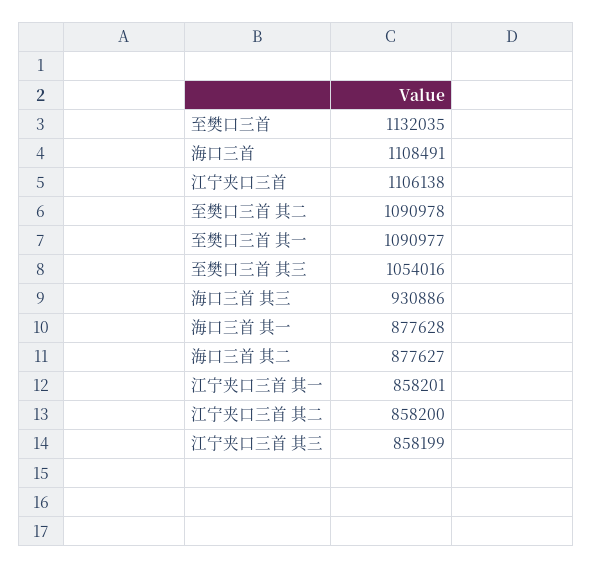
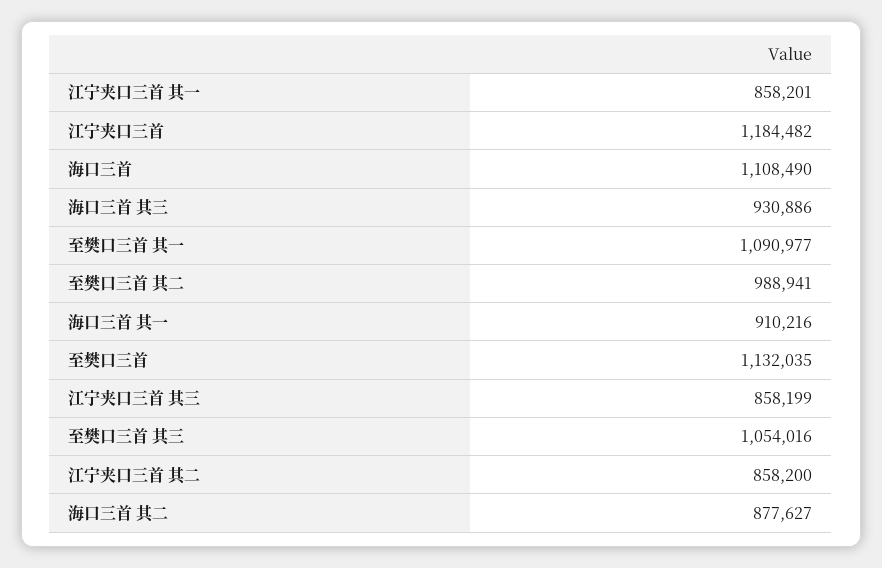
  {
    "至樊口三首": 1132035,
-   "海口三首": 1108491,
+   "海口三首": 1108490,
-   "江宁夹口三首": 1106138,
+   "江宁夹口三首": 1184482,
-   "至樊口三首 其二": 1090978,
+   "至樊口三首 其二": 988941,
    "至樊口三首 其一": 1090977,
    "至樊口三首 其三": 1054016,
    "海口三首 其三": 930886,
-   "海口三首 其一": 877628,
+   "海口三首 其一": 910216,
    "海口三首 其二": 877627,
    "江宁夹口三首 其一": 858201,
    "江宁夹口三首 其二": 858200,
    "江宁夹口三首 其三": 858199
  }

